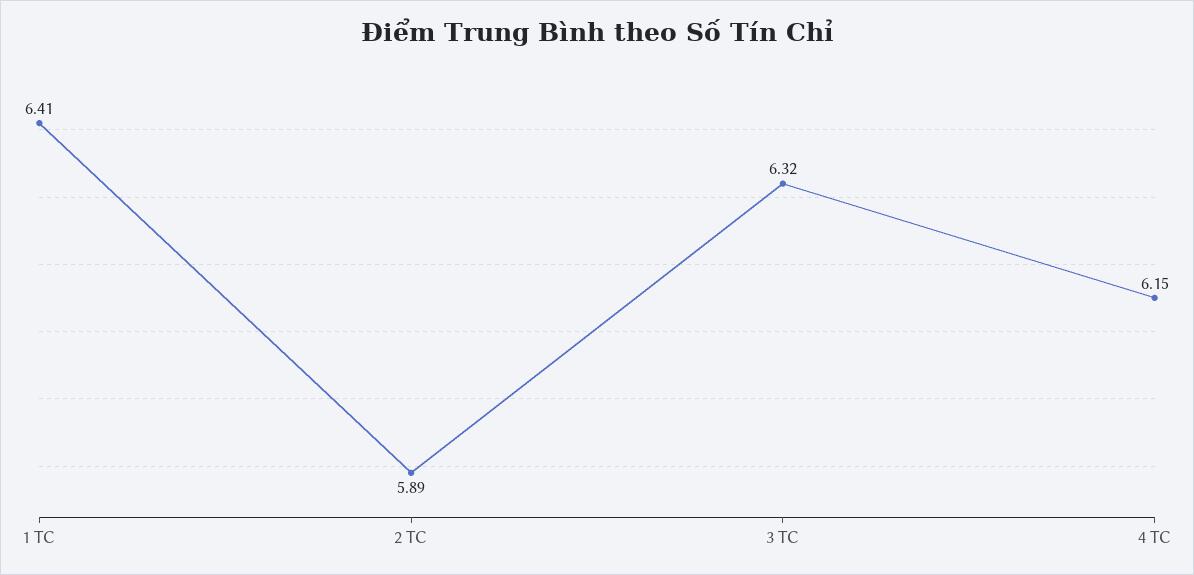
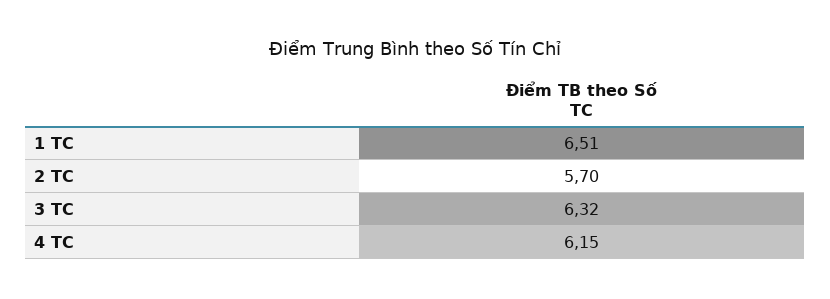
  {
-   "1 TC": 6.41,
+   "1 TC": 6.51,
-   "2 TC": 5.89,
+   "2 TC": 5.7,
    "3 TC": 6.32,
    "4 TC": 6.15
  }

